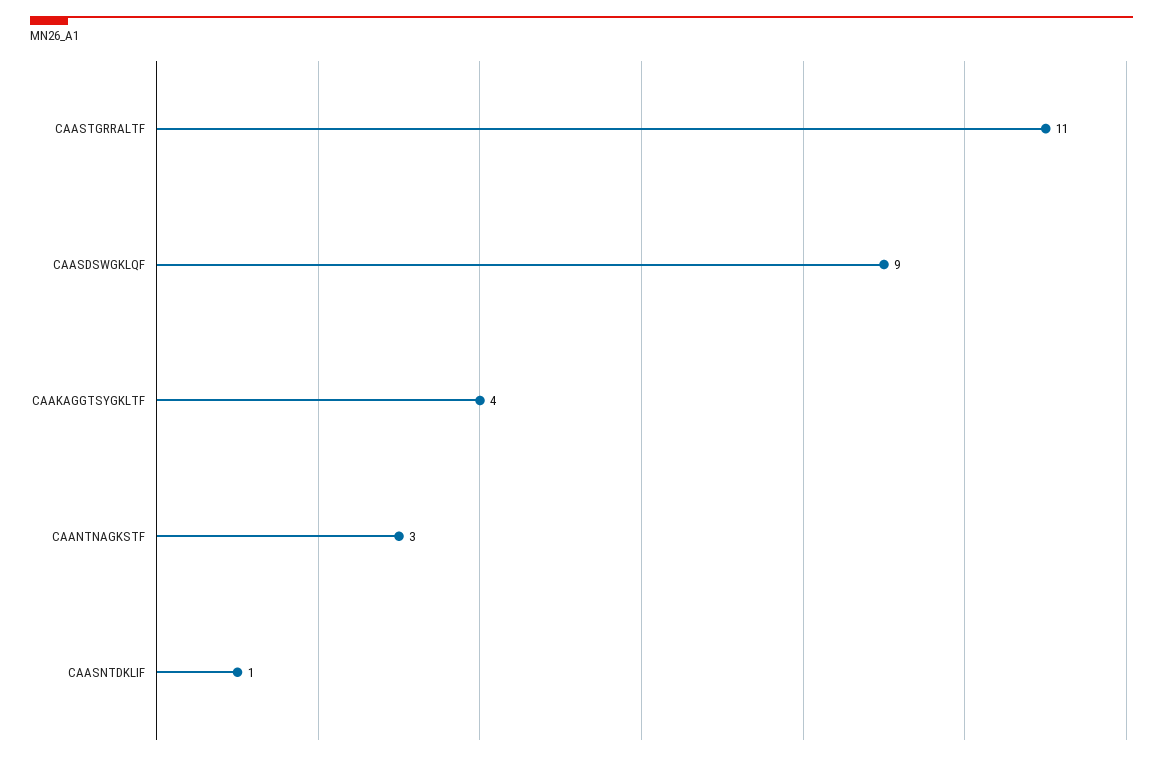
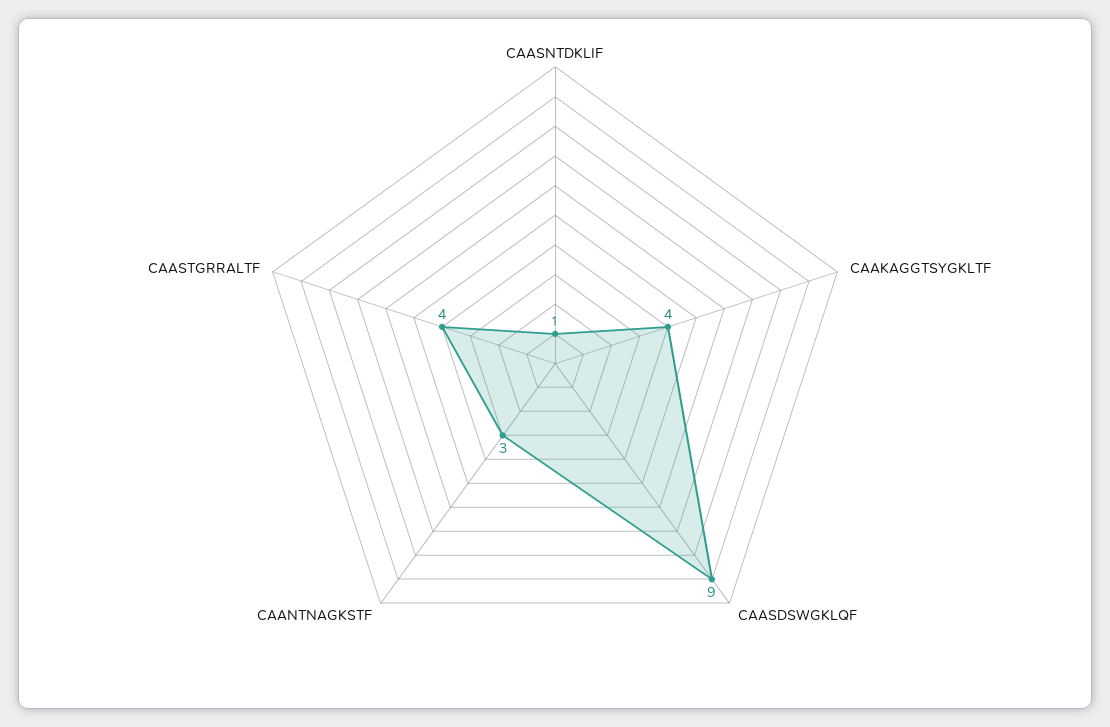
  {
-   "CAASTGRRALTF": 11,
+   "CAASTGRRALTF": 4,
    "CAASDSWGKLQF": 9,
    "CAAKAGGTSYGKLTF": 4,
    "CAANTNAGKSTF": 3,
    "CAASNTDKLIF": 1
  }

